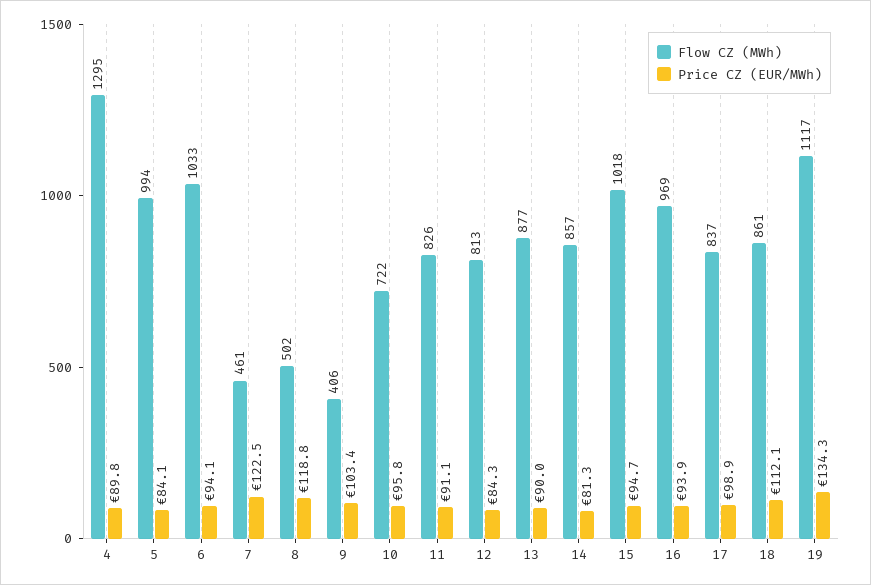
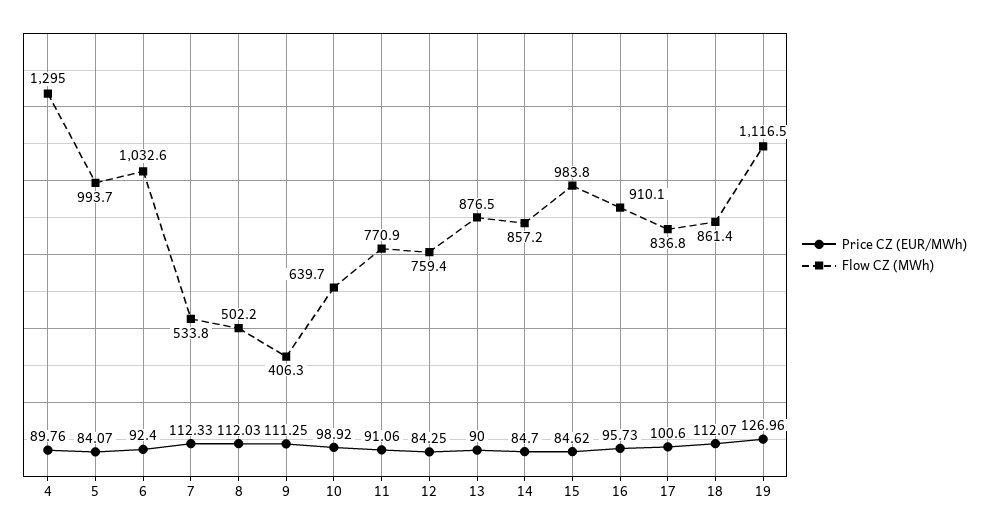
  {
    "Flow CZ (MWh)": {
      "4": 1295,
      "5": 993.7,
      "6": 1032.6,
-     "7": 461,
+     "7": 533.8,
      "8": 502.2,
      "9": 406.3,
-     "10": 722,
+     "10": 639.7,
-     "11": 826,
+     "11": 770.9,
-     "12": 813,
+     "12": 759.4,
      "13": 876.5,
      "14": 857.2,
-     "15": 1018,
+     "15": 983.8,
-     "16": 969,
+     "16": 910.1,
      "17": 836.8,
      "18": 861.4,
      "19": 1116.5
    },
    "Price CZ (EUR/MWh)": {
      "4": 89.76,
      "5": 84.07,
-     "6": 94.1,
+     "6": 92.4,
-     "7": 122.5,
+     "7": 112.33,
-     "8": 118.8,
+     "8": 112.03,
-     "9": 103.4,
+     "9": 111.25,
-     "10": 95.8,
+     "10": 98.92,
      "11": 91.06,
      "12": 84.25,
      "13": 90,
-     "14": 81.3,
+     "14": 84.7,
-     "15": 94.7,
+     "15": 84.62,
-     "16": 93.9,
+     "16": 95.73,
-     "17": 98.9,
+     "17": 100.6,
      "18": 112.07,
-     "19": 134.3
+     "19": 126.96
    }
  }

